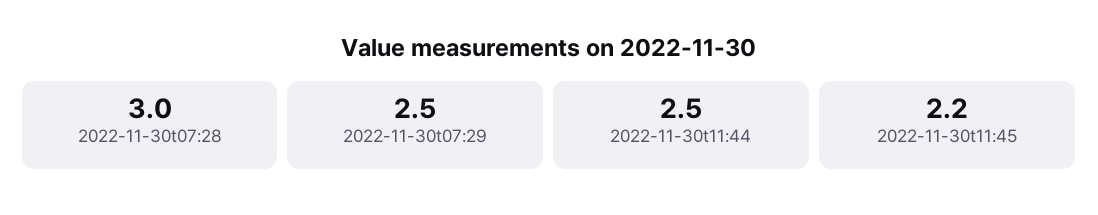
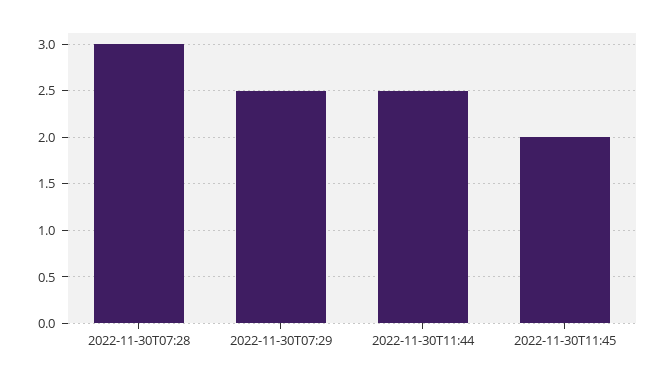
  {
    "2022-11-30t07:28": 3,
    "2022-11-30t07:29": 2.5,
    "2022-11-30t11:44": 2.5,
-   "2022-11-30t11:45": 2.2
+   "2022-11-30t11:45": 2
  }

